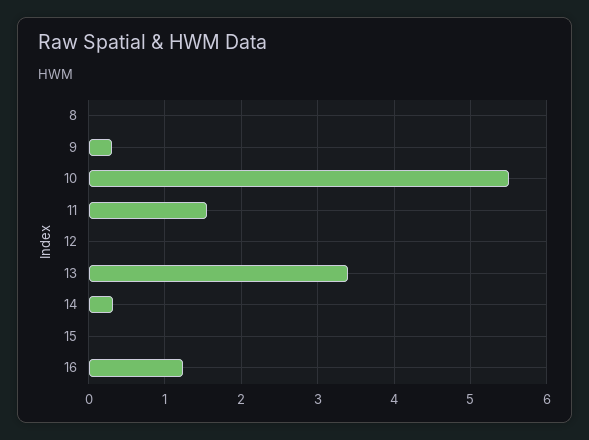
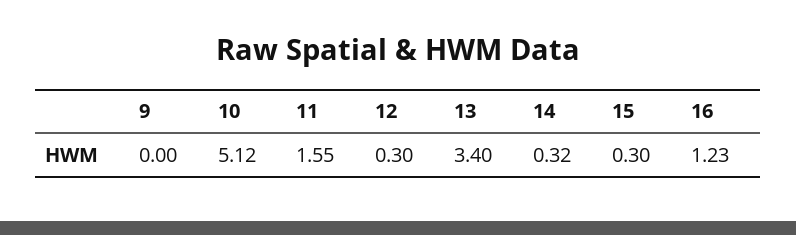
  {
-   "8": 0,
-   "9": 0.3,
+   "9": 0,
-   "10": 5.5,
+   "10": 5.12,
    "11": 1.55,
-   "12": 0,
+   "12": 0.3,
    "13": 3.4,
    "14": 0.32,
-   "15": 0,
+   "15": 0.3,
    "16": 1.23
  }

